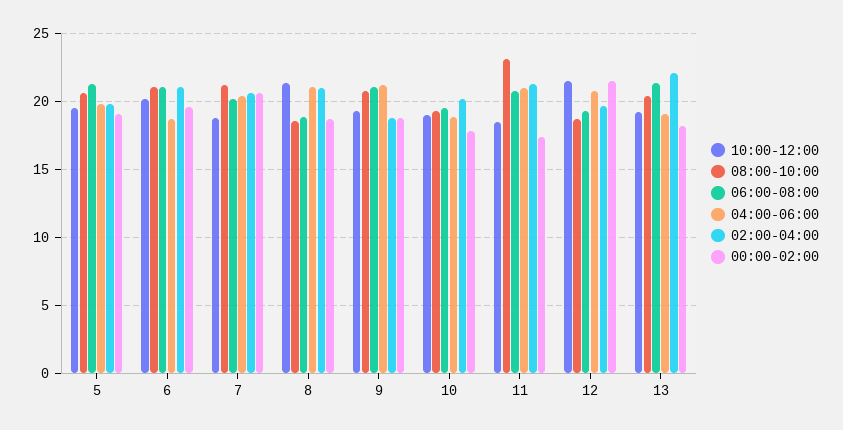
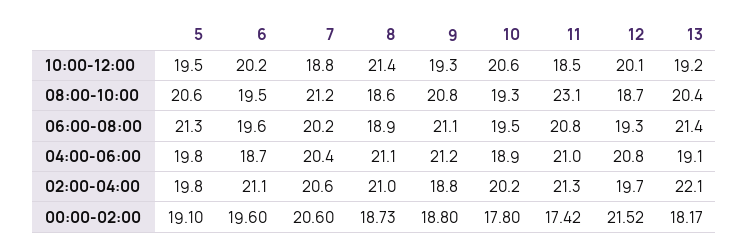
  {
    "10:00-12:00": {
      "5": 19.5,
      "6": 20.2,
      "7": 18.8,
      "8": 21.4,
      "9": 19.3,
-     "10": 19,
+     "10": 20.6,
      "11": 18.5,
-     "12": 21.5,
+     "12": 20.1,
      "13": 19.2
    },
    "08:00-10:00": {
      "5": 20.6,
-     "6": 21,
+     "6": 19.5,
      "7": 21.2,
      "8": 18.6,
      "9": 20.8,
      "10": 19.3,
      "11": 23.1,
      "12": 18.7,
      "13": 20.4
    },
    "06:00-08:00": {
      "5": 21.3,
-     "6": 21,
+     "6": 19.6,
      "7": 20.2,
      "8": 18.9,
      "9": 21.1,
      "10": 19.5,
      "11": 20.8,
      "12": 19.3,
      "13": 21.4
    },
    "04:00-06:00": {
      "5": 19.8,
      "6": 18.7,
      "7": 20.4,
      "8": 21.1,
      "9": 21.2,
      "10": 18.9,
      "11": 21,
      "12": 20.8,
      "13": 19.1
    },
    "02:00-04:00": {
      "5": 19.8,
      "6": 21.1,
      "7": 20.6,
      "8": 21,
      "9": 18.8,
      "10": 20.2,
      "11": 21.3,
      "12": 19.7,
      "13": 22.1
    },
    "00:00-02:00": {
      "5": 19.1,
      "6": 19.6,
      "7": 20.6,
      "8": 18.73,
      "9": 18.8,
      "10": 17.8,
      "11": 17.42,
      "12": 21.52,
      "13": 18.17
    }
  }

